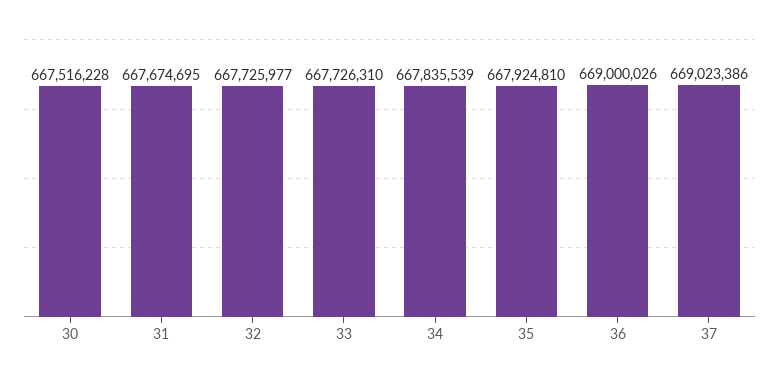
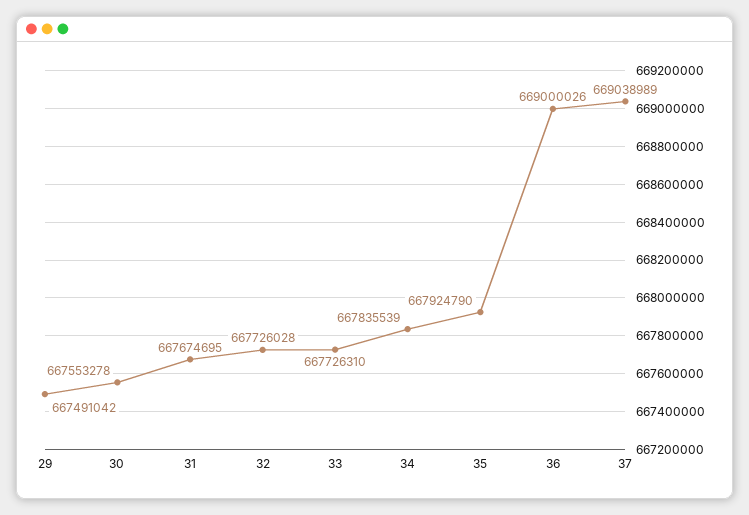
  {
-   "30": 667516228,
+   "30": 667553278,
    "31": 667674695,
-   "32": 667725977,
+   "32": 667726028,
    "33": 667726310,
    "34": 667835539,
-   "35": 667924810,
+   "35": 667924790,
    "36": 669000026,
-   "37": 669023386
+   "37": 669038989,
+   "29": 667491042
  }

